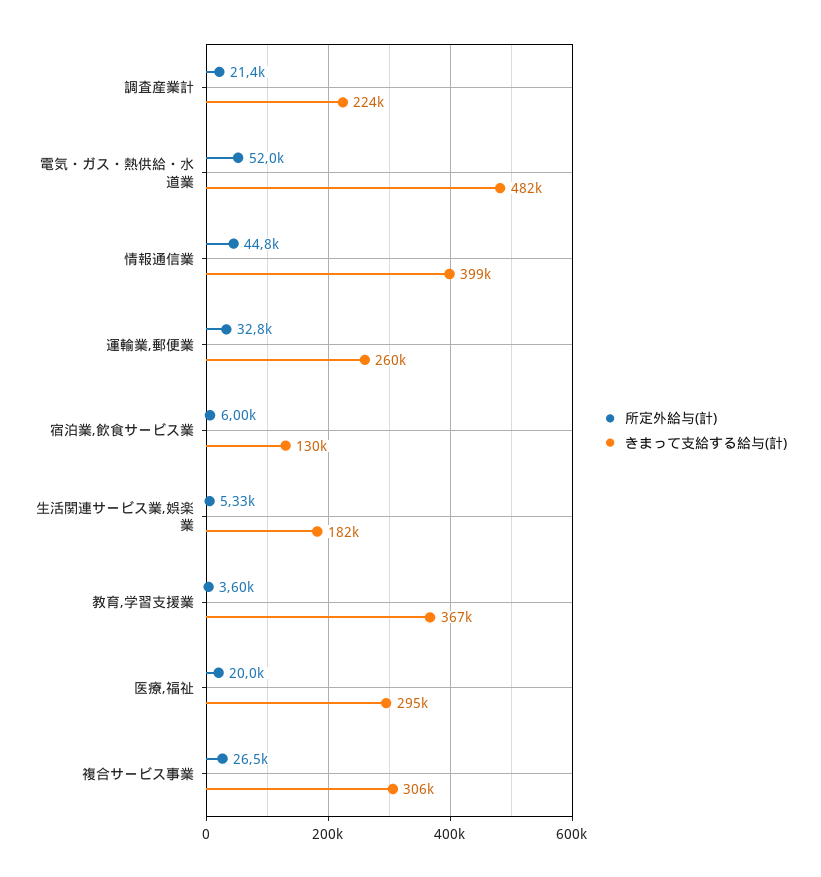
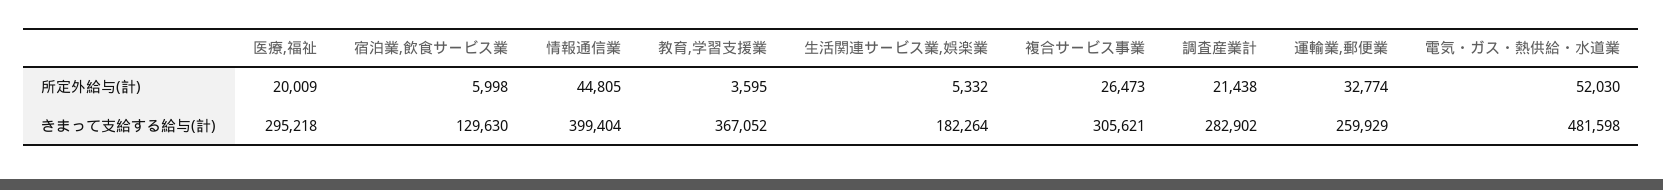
  {
    "所定外給与(計)": {
      "調査産業計": 21438,
      "電気・ガス・熱供給・水道業": 52030,
      "情報通信業": 44805,
      "運輸業,郵便業": 32774,
      "宿泊業,飲食サービス業": 5998,
      "生活関連サービス業,娯楽業": 5332,
      "教育,学習支援業": 3595,
      "医療,福祉": 20009,
      "複合サービス事業": 26473
    },
    "きまって支給する給与(計)": {
-     "調査産業計": 224000,
+     "調査産業計": 282902,
      "電気・ガス・熱供給・水道業": 481598,
      "情報通信業": 399404,
      "運輸業,郵便業": 259929,
      "宿泊業,飲食サービス業": 129630,
      "生活関連サービス業,娯楽業": 182264,
      "教育,学習支援業": 367052,
      "医療,福祉": 295218,
      "複合サービス事業": 305621
    }
  }

